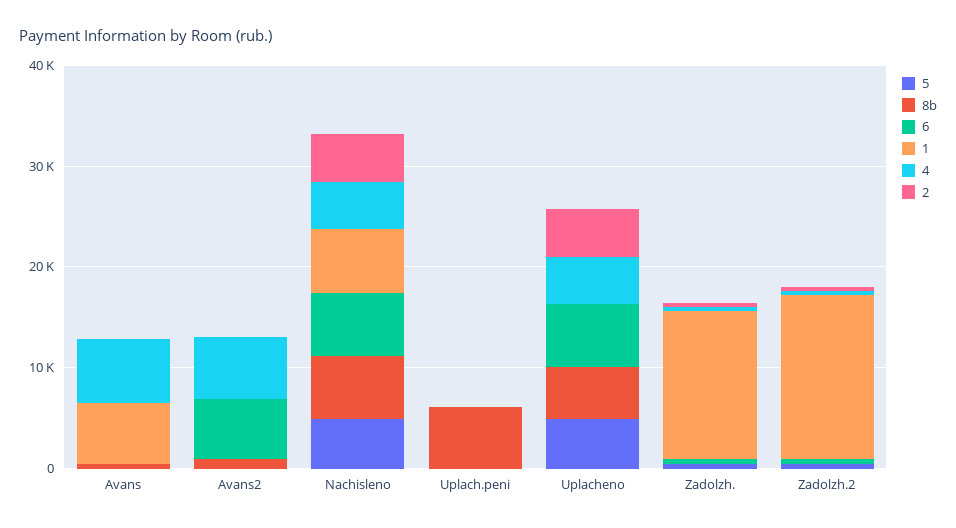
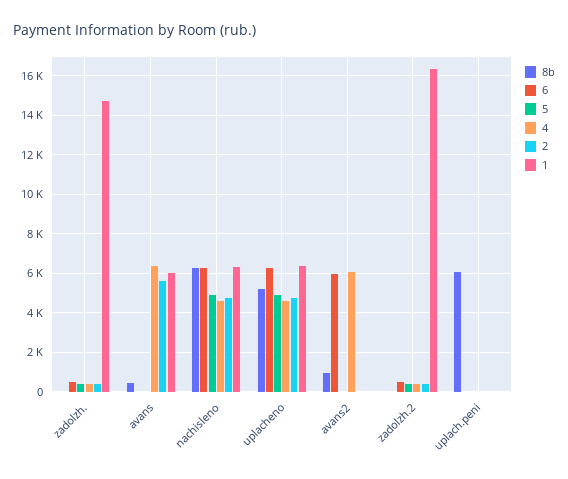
  {
    "5": {
      "Avans": 0,
      "Avans2": 0,
      "Nachisleno": 5000,
      "Uplach.peni": 0,
      "Uplacheno": 5000,
      "Zadolzh.": 500,
      "Zadolzh.2": 500
    },
    "8b": {
      "Avans": 500,
      "Avans2": 1000,
      "Nachisleno": 6500,
      "Uplach.peni": 6000,
      "Uplacheno": 5000,
      "Zadolzh.": 0,
      "Zadolzh.2": 0
    },
    "6": {
      "Avans": 0,
      "Avans2": 6000,
      "Nachisleno": 6500,
      "Uplach.peni": 0,
      "Uplacheno": 6000,
      "Zadolzh.": 500,
      "Zadolzh.2": 500
    },
    "1": {
      "Avans": 6000,
      "Avans2": 0,
      "Nachisleno": 6500,
      "Uplach.peni": 0,
-     "Uplacheno": 0,
+     "Uplacheno": 6500,
      "Zadolzh.": 14500,
      "Zadolzh.2": 16500
    },
    "4": {
      "Avans": 6500,
      "Avans2": 6000,
      "Nachisleno": 4500,
      "Uplach.peni": 0,
      "Uplacheno": 4500,
      "Zadolzh.": 500,
      "Zadolzh.2": 500
    },
    "2": {
-     "Avans": 0,
+     "Avans": 5500,
      "Avans2": 0,
      "Nachisleno": 5000,
      "Uplach.peni": 0,
      "Uplacheno": 4500,
      "Zadolzh.": 500,
      "Zadolzh.2": 500
    }
  }

